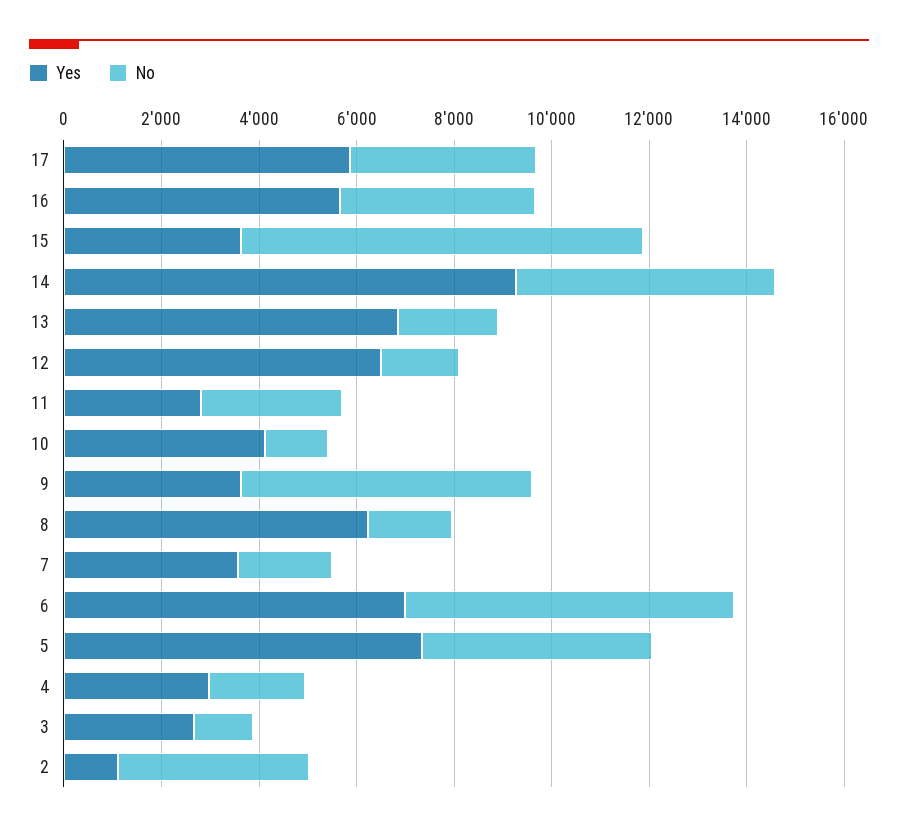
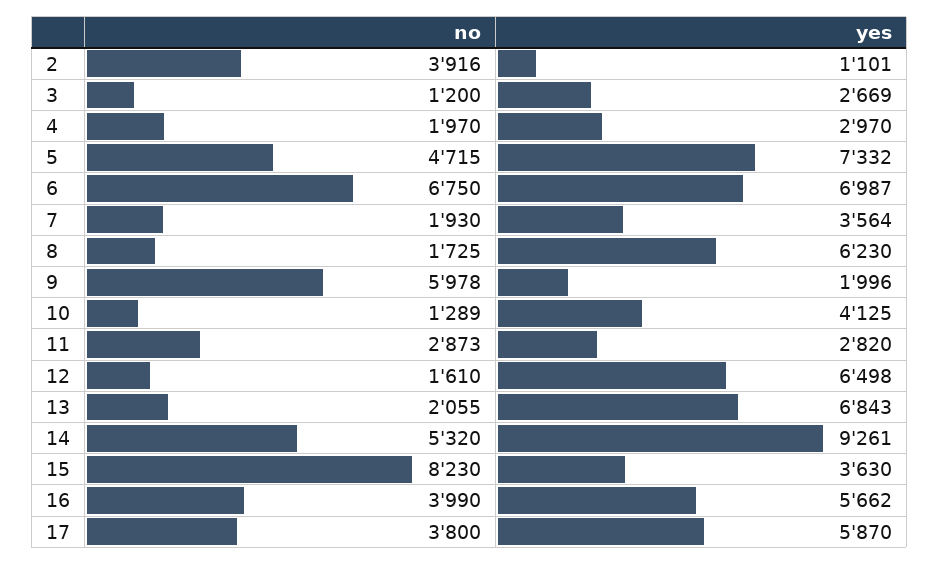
  {
    "Yes": {
      "17": 5870,
      "16": 5662,
      "15": 3630,
      "14": 9261,
      "13": 6843,
      "12": 6498,
      "11": 2820,
      "10": 4125,
-     "9": 3500,
+     "9": 1996,
      "8": 6230,
      "7": 3564,
      "6": 6987,
      "5": 7332,
      "4": 2970,
      "3": 2669,
      "2": 1101
    },
    "No": {
      "17": 3800,
      "16": 3990,
      "15": 8230,
      "14": 5320,
      "13": 2055,
      "12": 1610,
      "11": 2873,
      "10": 1289,
      "9": 5978,
      "8": 1725,
      "7": 1930,
      "6": 6750,
      "5": 4715,
      "4": 1970,
      "3": 1200,
      "2": 3916
    }
  }

